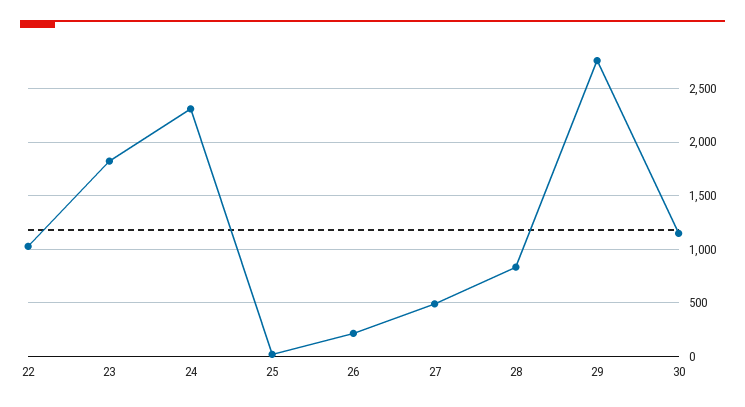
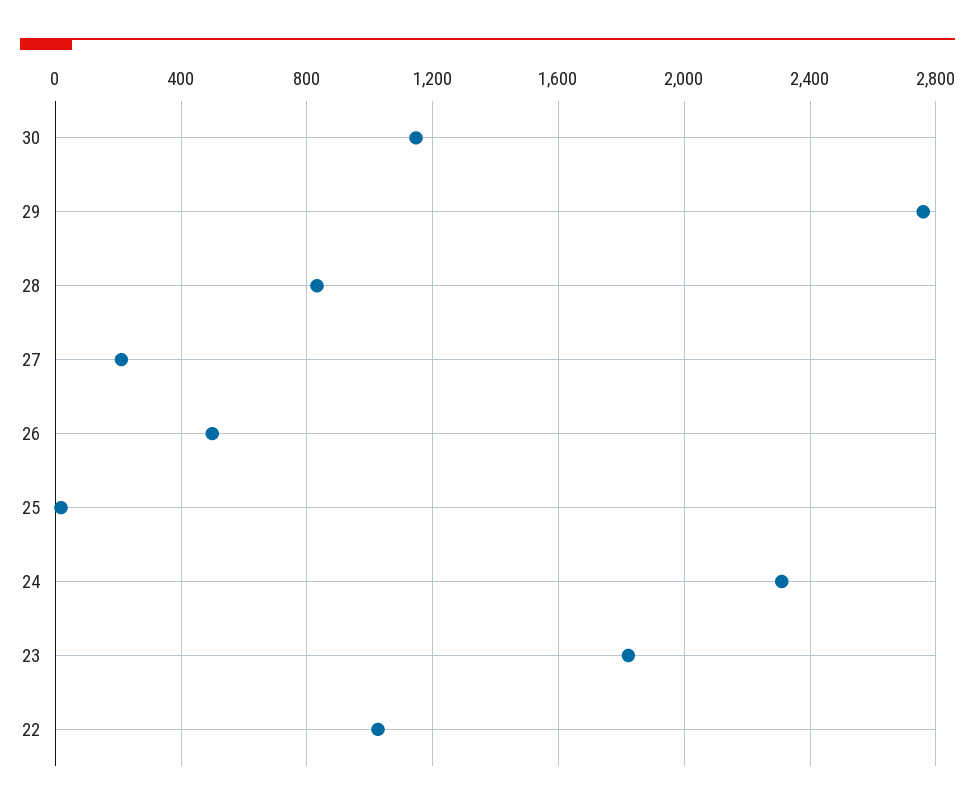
  {
    "22": 1050,
    "23": 1800,
    "24": 2300,
    "25": 0,
-   "26": 200,
+   "26": 500,
-   "27": 500,
+   "27": 200,
    "28": 850,
    "29": 2750,
    "30": 1150
  }

